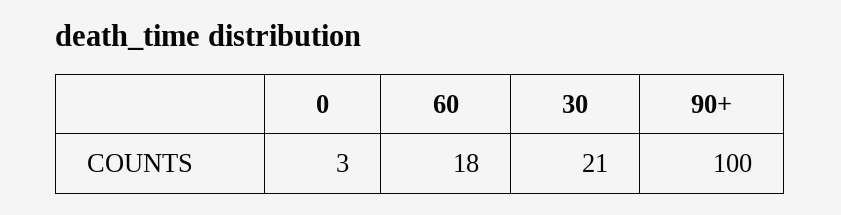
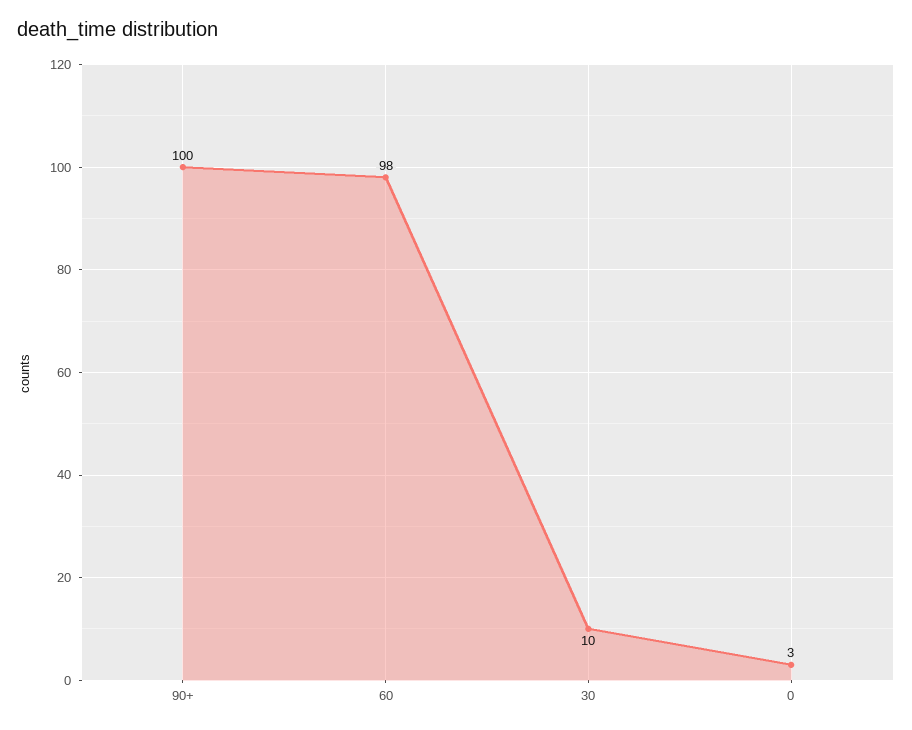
  {
    "0": 3,
-   "60": 18,
+   "60": 98,
-   "30": 21,
+   "30": 10,
    "90+": 100
  }

